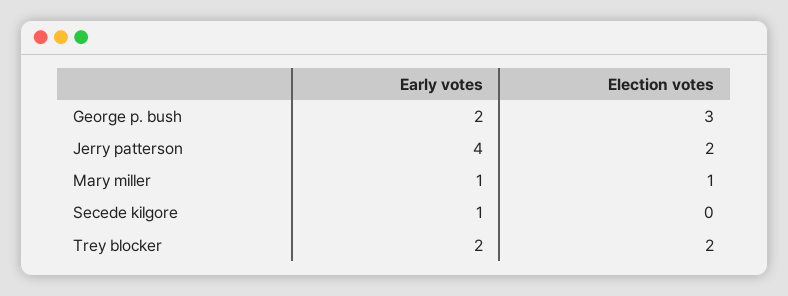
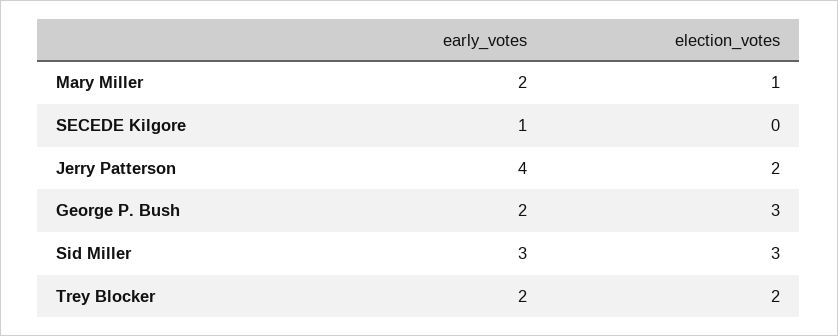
  {
    "Early votes": {
      "George p. bush": 2,
      "Jerry patterson": 4,
-     "Mary miller": 1,
+     "Mary miller": 2,
      "Secede kilgore": 1,
-     "Trey blocker": 2
+     "Trey blocker": 2,
+     "Sid Miller": 3
    },
    "Election votes": {
      "George p. bush": 3,
      "Jerry patterson": 2,
      "Mary miller": 1,
      "Secede kilgore": 0,
-     "Trey blocker": 2
+     "Trey blocker": 2,
+     "Sid Miller": 3
    }
  }

